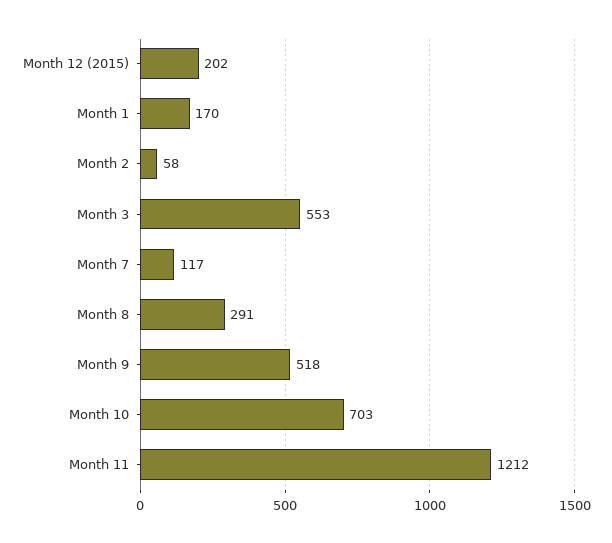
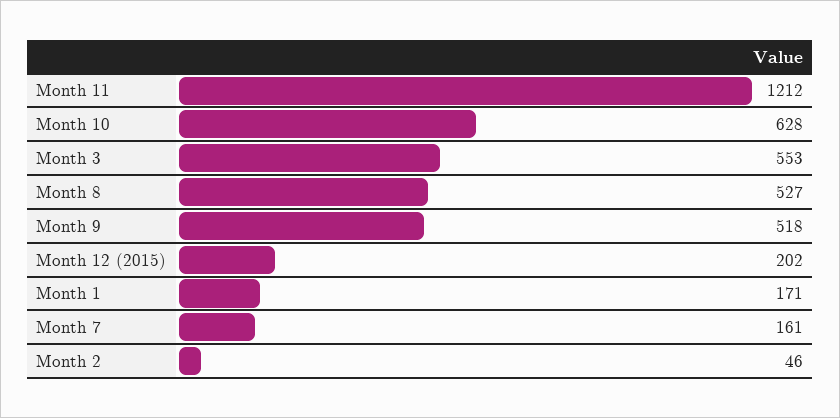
  {
    "Month 12 (2015)": 202,
-   "Month 1": 170,
+   "Month 1": 171,
-   "Month 2": 58,
+   "Month 2": 46,
    "Month 3": 553,
-   "Month 7": 117,
+   "Month 7": 161,
-   "Month 8": 291,
+   "Month 8": 527,
    "Month 9": 518,
-   "Month 10": 703,
+   "Month 10": 628,
    "Month 11": 1212
  }

